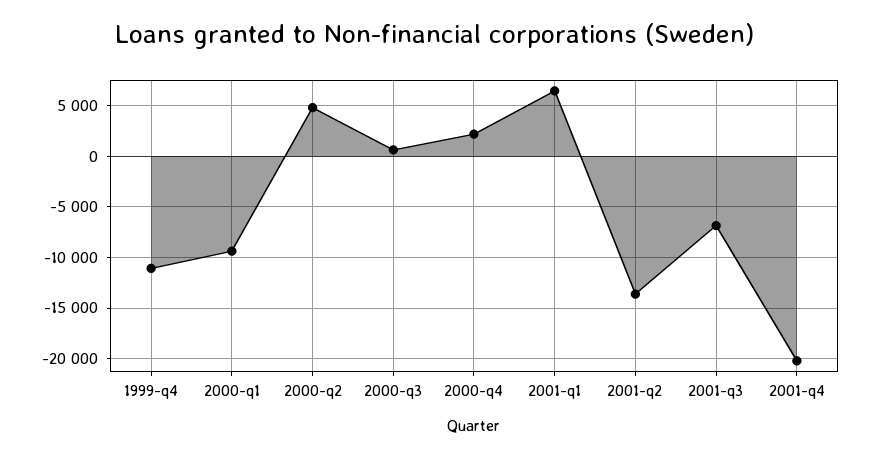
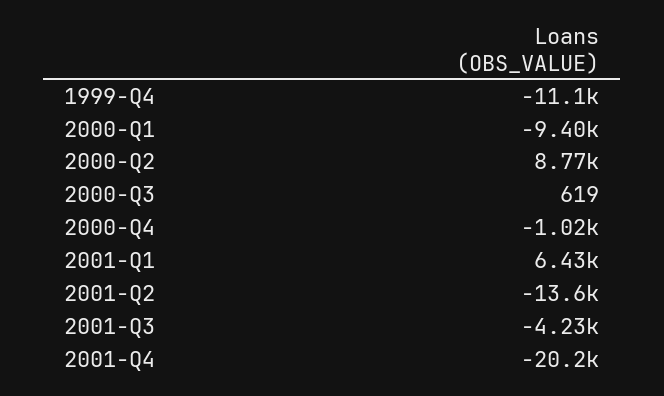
  {
    "1999-q4": -11100,
    "2000-q1": -9400,
-   "2000-q2": 5000,
+   "2000-q2": 8770,
    "2000-q3": 619,
-   "2000-q4": 2000,
+   "2000-q4": -1020,
    "2001-q1": 6430,
    "2001-q2": -13600,
-   "2001-q3": -7000,
+   "2001-q3": -4230,
    "2001-q4": -20200
  }

